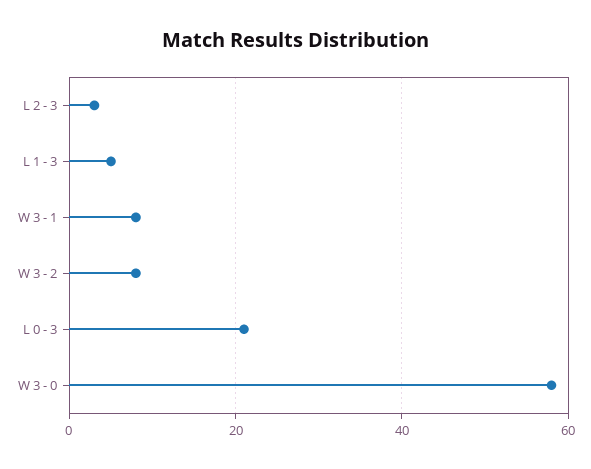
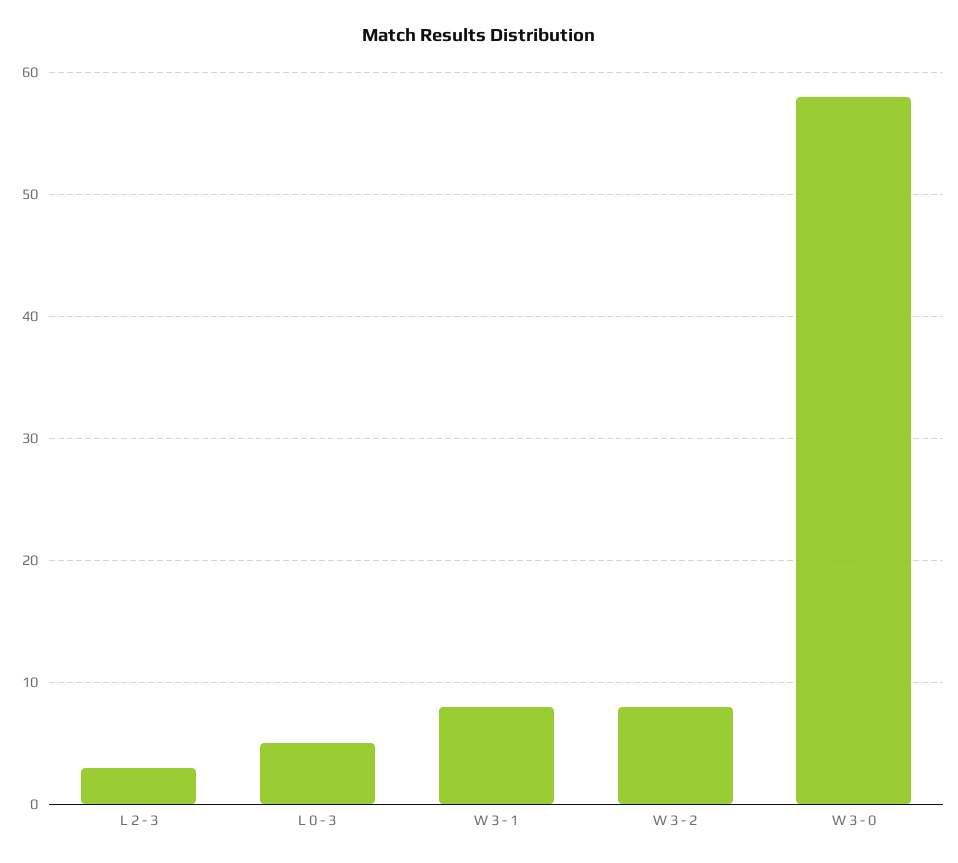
  {
    "L 2 - 3": 3,
-   "L 1 - 3": 5,
    "W 3 - 1": 8,
    "W 3 - 2": 8,
-   "L 0 - 3": 20,
+   "L 0 - 3": 5,
    "W 3 - 0": 58
  }

